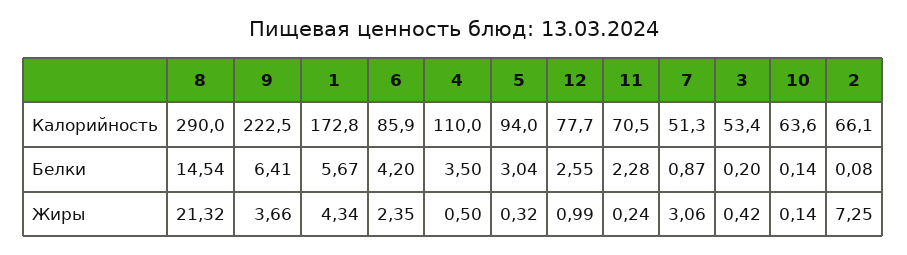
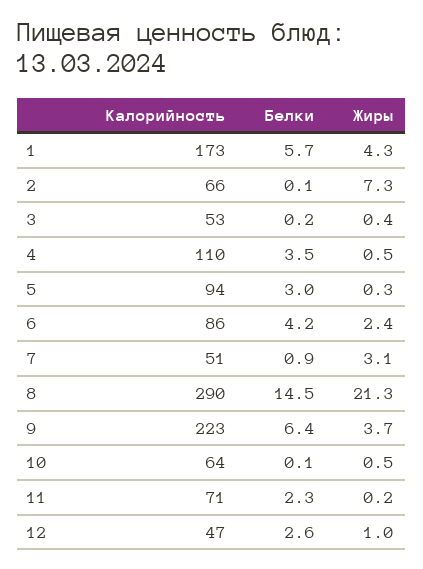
  {
    "8": {
      "Калорийность": 290,
      "Белки": 14.54,
      "Жиры": 21.32
    },
    "9": {
      "Калорийность": 222.5,
      "Белки": 6.41,
      "Жиры": 3.66
    },
    "1": {
      "Калорийность": 172.8,
      "Белки": 5.67,
      "Жиры": 4.34
    },
    "6": {
      "Калорийность": 85.9,
      "Белки": 4.2,
      "Жиры": 2.35
    },
    "4": {
      "Калорийность": 110,
      "Белки": 3.5,
      "Жиры": 0.5
    },
    "5": {
      "Калорийность": 94,
      "Белки": 3.04,
      "Жиры": 0.32
    },
    "12": {
-     "Калорийность": 77.7,
+     "Калорийность": 47,
      "Белки": 2.55,
      "Жиры": 0.99
    },
    "11": {
      "Калорийность": 70.5,
      "Белки": 2.28,
      "Жиры": 0.24
    },
    "7": {
      "Калорийность": 51.3,
      "Белки": 0.87,
      "Жиры": 3.06
    },
    "3": {
      "Калорийность": 53.4,
      "Белки": 0.2,
      "Жиры": 0.42
    },
    "10": {
      "Калорийность": 63.6,
      "Белки": 0.14,
-     "Жиры": 0.14
+     "Жиры": 0.5
    },
    "2": {
      "Калорийность": 66.1,
      "Белки": 0.08,
      "Жиры": 7.25
    }
  }

